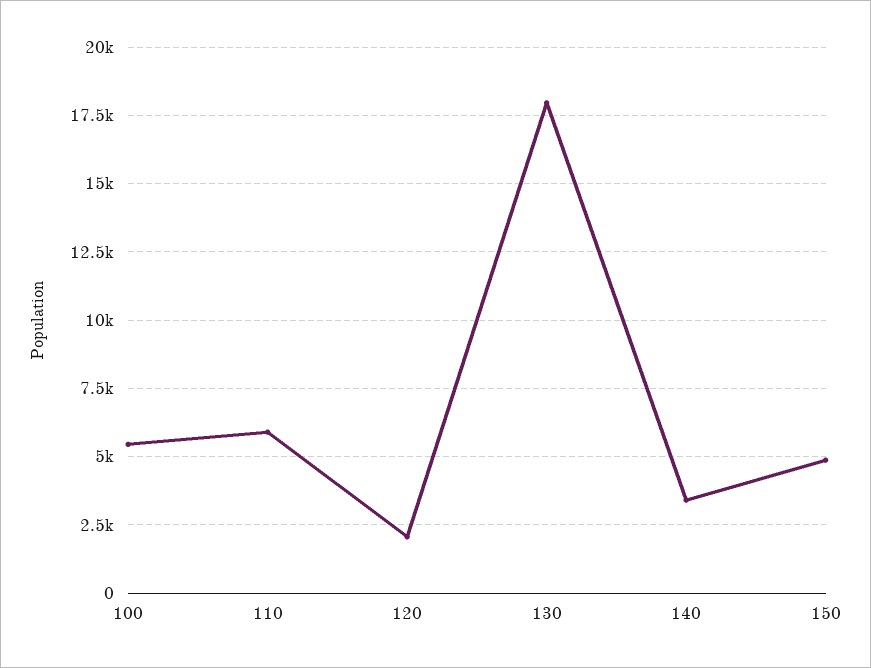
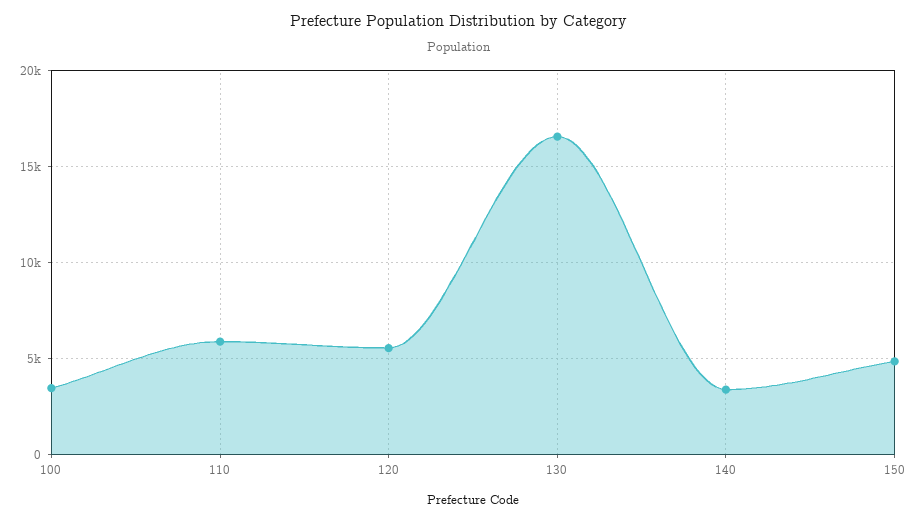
  {
-   "100": 5500,
+   "100": 3500,
    "110": 6000,
-   "120": 2000,
+   "120": 5500,
-   "130": 18000,
+   "130": 16500,
    "140": 3500,
    "150": 4750
  }

